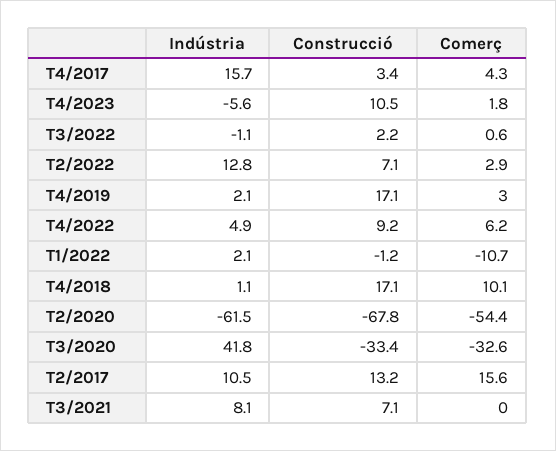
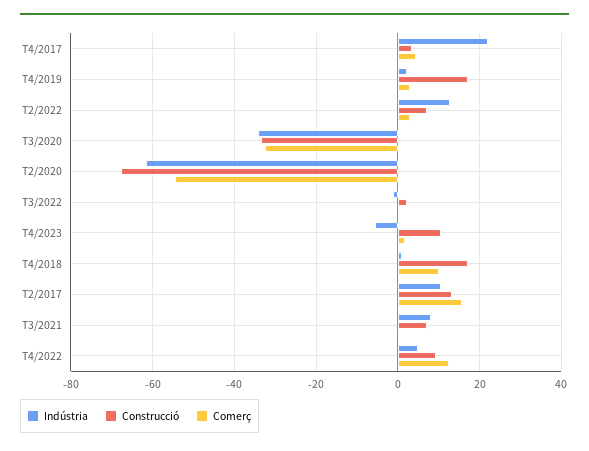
  {
    "Indústria": {
-     "T4/2017": 15.7,
+     "T4/2017": 22,
      "T4/2023": -5.6,
      "T3/2022": -1.1,
      "T2/2022": 12.8,
      "T4/2019": 2.1,
      "T4/2022": 4.9,
-     "T1/2022": 2.1,
      "T4/2018": 1.1,
      "T2/2020": -61.5,
-     "T3/2020": 41.8,
+     "T3/2020": -34,
      "T2/2017": 10.5,
      "T3/2021": 8.1
    },
    "Construcció": {
      "T4/2017": 3.4,
      "T4/2023": 10.5,
      "T3/2022": 2.2,
      "T2/2022": 7.1,
      "T4/2019": 17.1,
      "T4/2022": 9.2,
-     "T1/2022": -1.2,
      "T4/2018": 17.1,
      "T2/2020": -67.8,
      "T3/2020": -33.4,
      "T2/2017": 13.2,
      "T3/2021": 7.1
    },
    "Comerç": {
      "T4/2017": 4.3,
      "T4/2023": 1.8,
      "T3/2022": 0.6,
      "T2/2022": 2.9,
      "T4/2019": 3,
-     "T4/2022": 6.2,
+     "T4/2022": 12,
-     "T1/2022": -10.7,
      "T4/2018": 10.1,
      "T2/2020": -54.4,
      "T3/2020": -32.6,
      "T2/2017": 15.6,
      "T3/2021": 0
    }
  }

